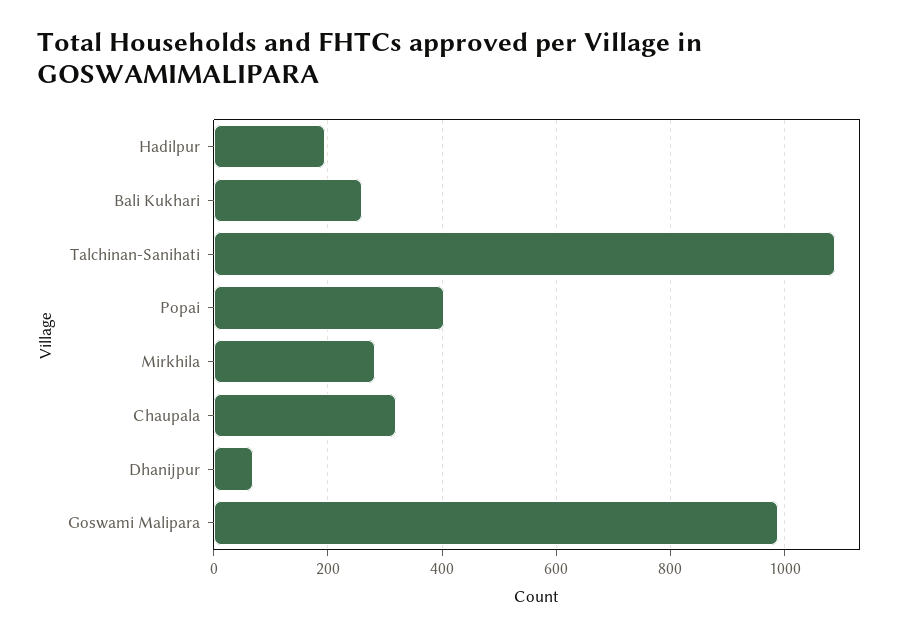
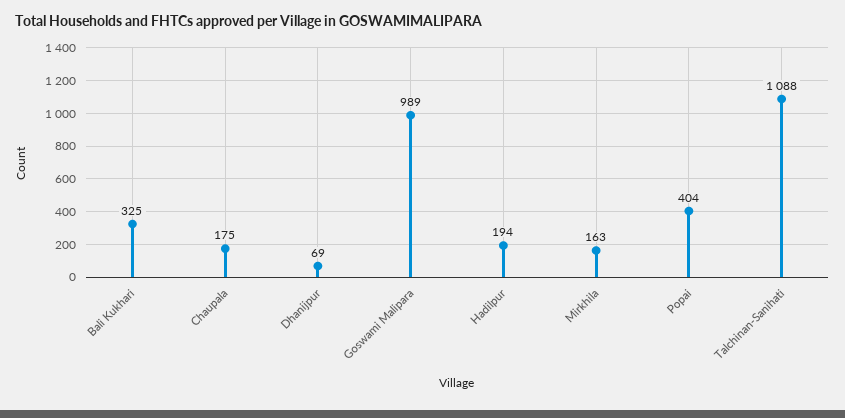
  {
    "Hadilpur": 194,
-   "Bali Kukhari": 260,
+   "Bali Kukhari": 325,
    "Talchinan-Sanihati": 1088,
    "Popai": 404,
-   "Mirkhila": 280,
+   "Mirkhila": 163,
-   "Chaupala": 320,
+   "Chaupala": 175,
    "Dhanijpur": 69,
    "Goswami Malipara": 989
  }

